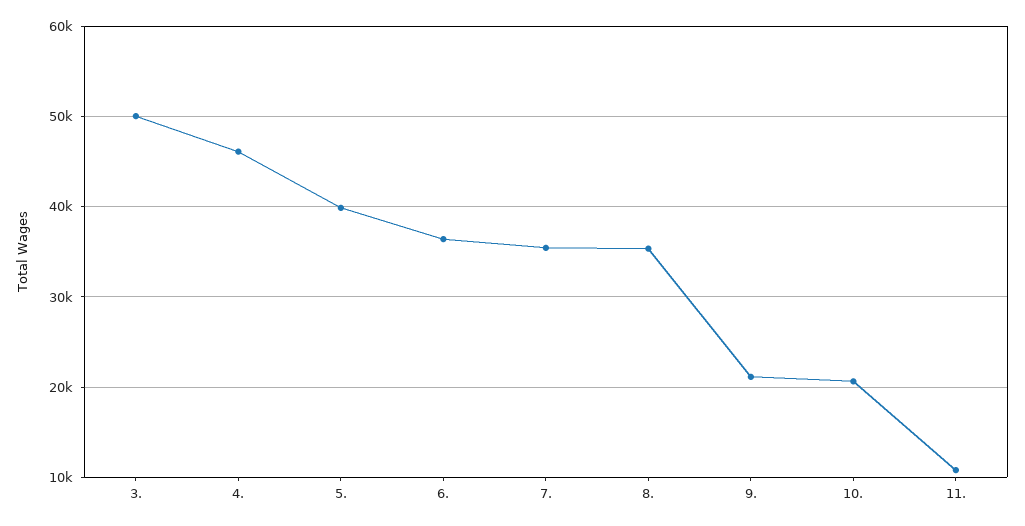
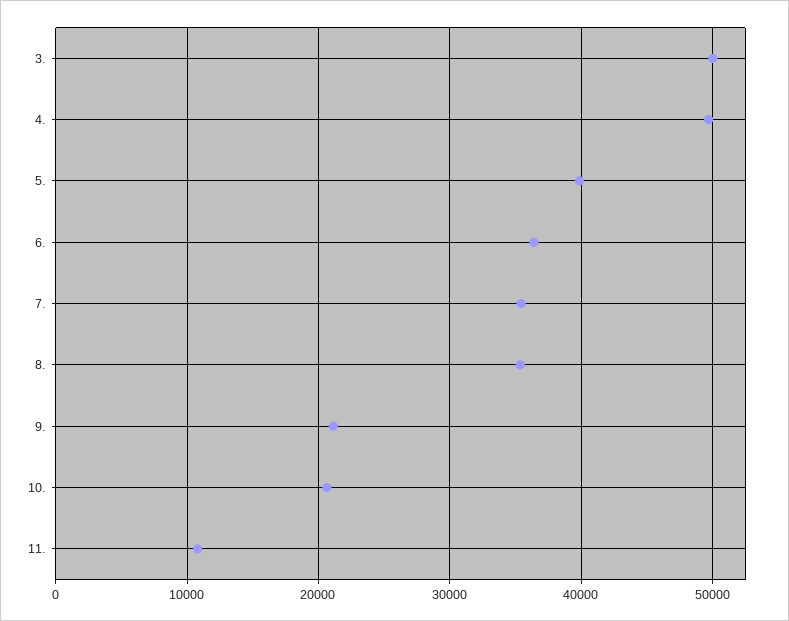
  {
    "3.": 50000,
-   "4.": 46000,
+   "4.": 50000,
    "5.": 40000,
    "6.": 36000,
    "7.": 35000,
    "8.": 35000,
    "9.": 21000,
    "10.": 21000,
    "11.": 11000
  }

